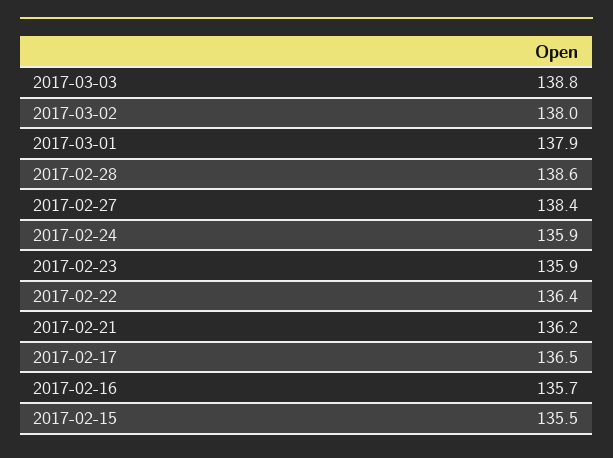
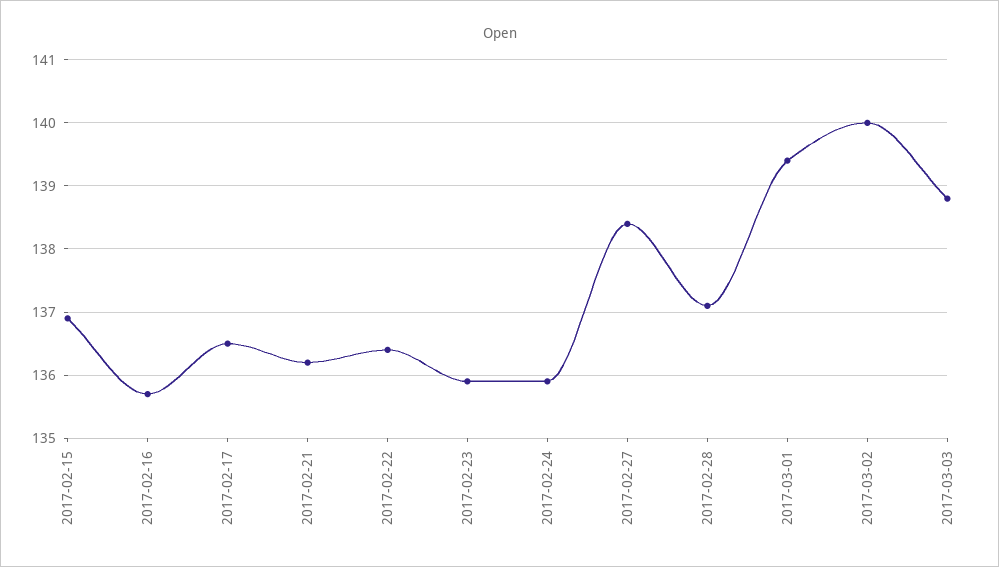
  {
    "2017-03-03": 138.8,
-   "2017-03-02": 138,
+   "2017-03-02": 140,
-   "2017-03-01": 137.9,
+   "2017-03-01": 139.4,
-   "2017-02-28": 138.6,
+   "2017-02-28": 137.1,
    "2017-02-27": 138.4,
    "2017-02-24": 135.9,
    "2017-02-23": 135.9,
    "2017-02-22": 136.4,
    "2017-02-21": 136.2,
    "2017-02-17": 136.5,
    "2017-02-16": 135.7,
-   "2017-02-15": 135.5
+   "2017-02-15": 136.9
  }

